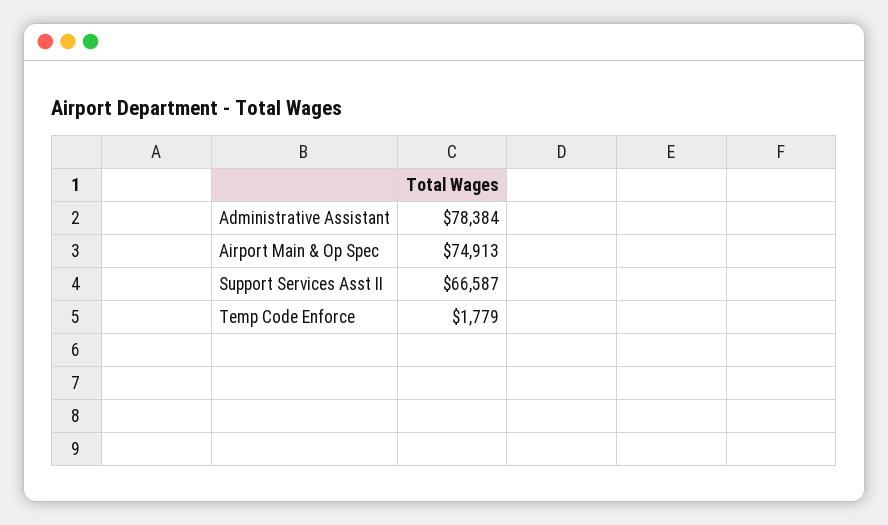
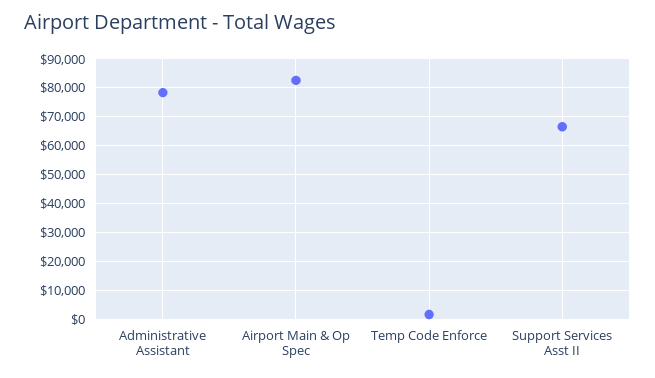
  {
    "Administrative Assistant": 78384,
-   "Airport Main & Op Spec": 74913,
+   "Airport Main & Op Spec": 82500,
    "Support Services Asst II": 66587,
    "Temp Code Enforce": 1779
  }

